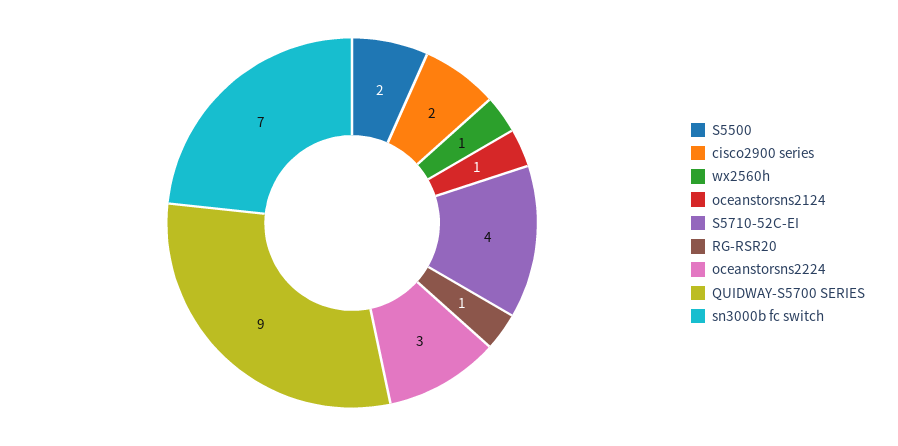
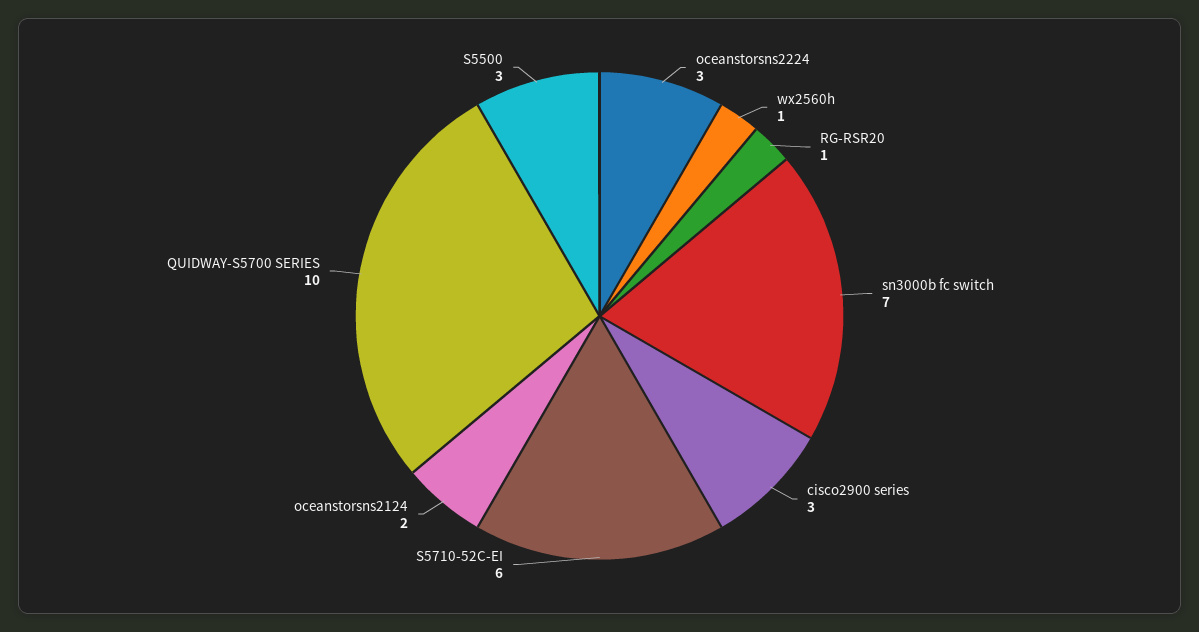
  {
-   "S5500": 2,
+   "S5500": 3,
-   "cisco2900 series": 2,
+   "cisco2900 series": 3,
    "wx2560h": 1,
-   "oceanstorsns2124": 1,
+   "oceanstorsns2124": 2,
-   "S5710-52C-EI": 4,
+   "S5710-52C-EI": 6,
    "RG-RSR20": 1,
    "oceanstorsns2224": 3,
-   "QUIDWAY-S5700 SERIES": 9,
+   "QUIDWAY-S5700 SERIES": 10,
    "sn3000b fc switch": 7
  }

